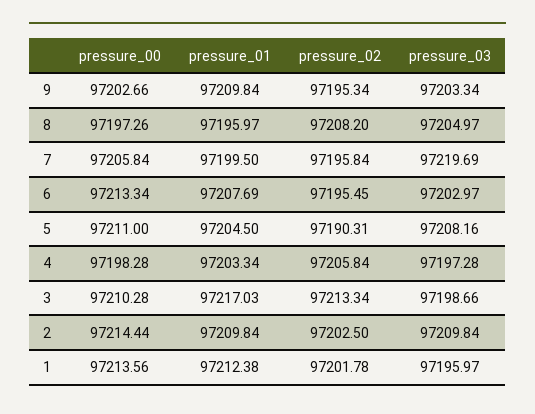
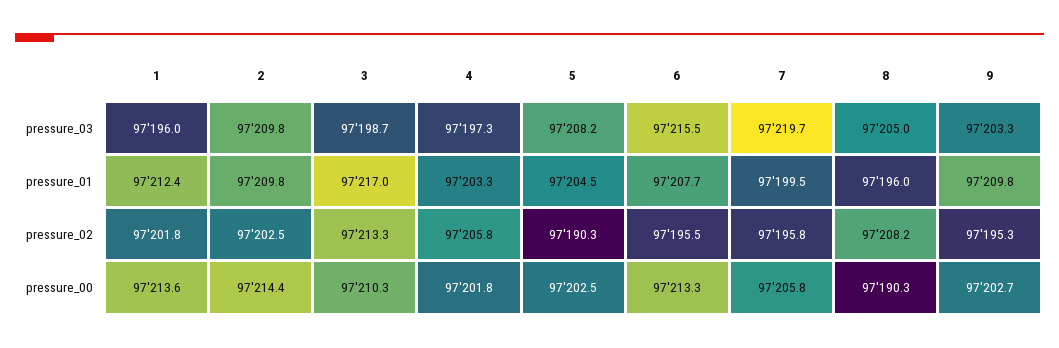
  {
    "pressure_00": {
      "9": 97202.66,
-     "8": 97197.26,
+     "8": 97190.3,
      "7": 97205.84,
      "6": 97213.34,
-     "5": 97211,
+     "5": 97202.5,
-     "4": 97198.28,
+     "4": 97201.8,
      "3": 97210.28,
      "2": 97214.44,
      "1": 97213.56
    },
    "pressure_01": {
      "9": 97209.84,
      "8": 97195.97,
      "7": 97199.5,
      "6": 97207.69,
      "5": 97204.5,
      "4": 97203.34,
      "3": 97217.03,
      "2": 97209.84,
      "1": 97212.38
    },
    "pressure_02": {
      "9": 97195.34,
      "8": 97208.2,
      "7": 97195.84,
      "6": 97195.45,
      "5": 97190.31,
      "4": 97205.84,
      "3": 97213.34,
      "2": 97202.5,
      "1": 97201.78
    },
    "pressure_03": {
      "9": 97203.34,
      "8": 97204.97,
      "7": 97219.69,
-     "6": 97202.97,
+     "6": 97215.5,
      "5": 97208.16,
      "4": 97197.28,
      "3": 97198.66,
      "2": 97209.84,
      "1": 97195.97
    }
  }

